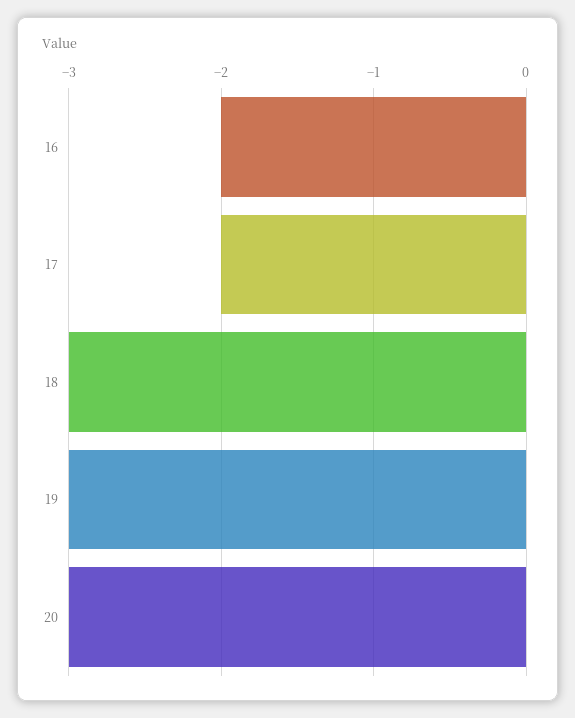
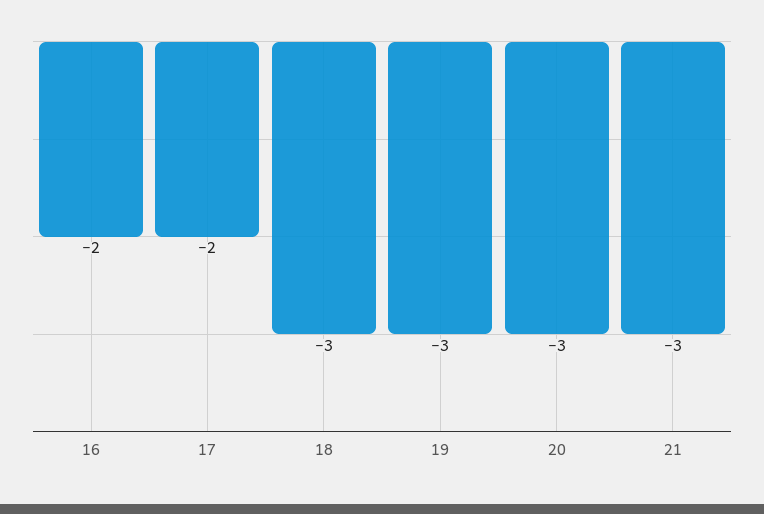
  {
    "16": -2,
    "17": -2,
    "18": -3,
    "19": -3,
-   "20": -3
+   "20": -3,
+   "21": -3
  }

